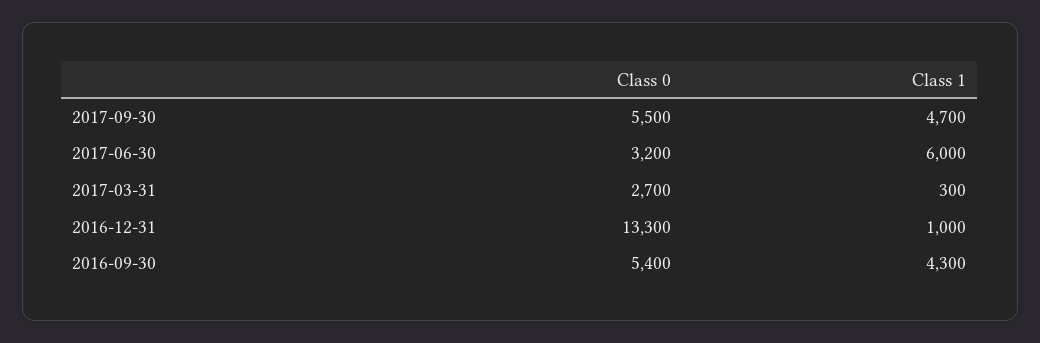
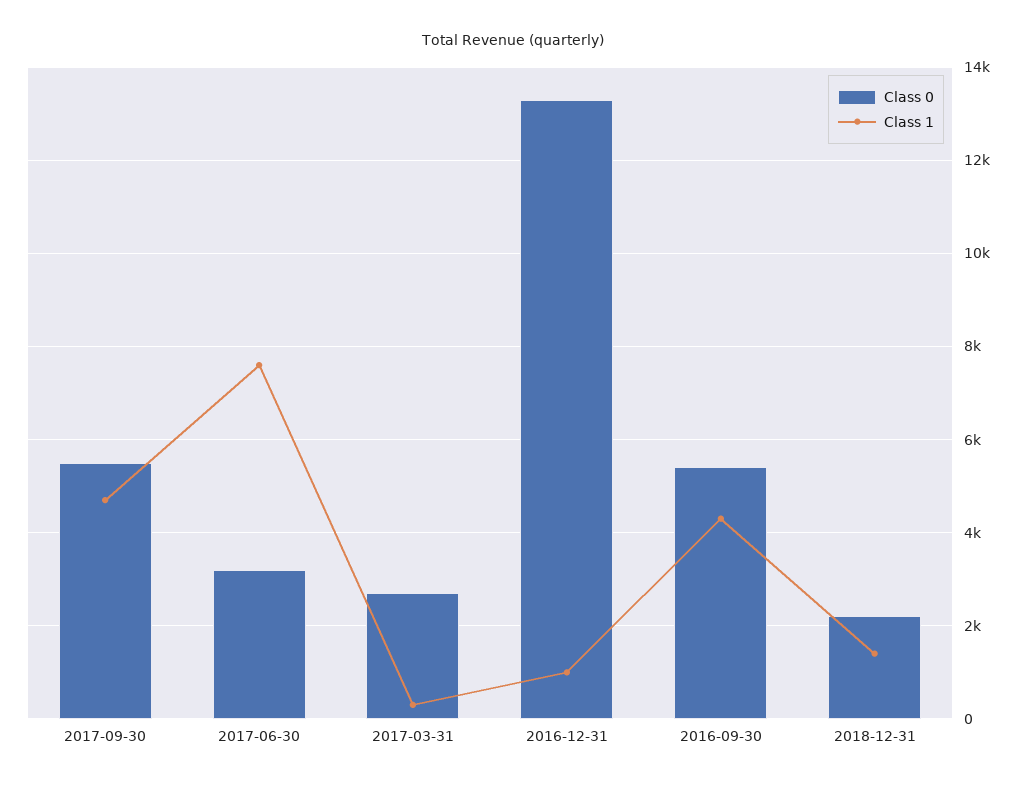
  {
    "Class 0": {
      "2017-09-30": 5500,
      "2017-06-30": 3200,
      "2017-03-31": 2700,
      "2016-12-31": 13300,
-     "2016-09-30": 5400
+     "2016-09-30": 5400,
+     "2018-12-31": 2200
    },
    "Class 1": {
      "2017-09-30": 4700,
-     "2017-06-30": 6000,
+     "2017-06-30": 7600,
      "2017-03-31": 300,
      "2016-12-31": 1000,
-     "2016-09-30": 4300
+     "2016-09-30": 4300,
+     "2018-12-31": 1400
    }
  }

